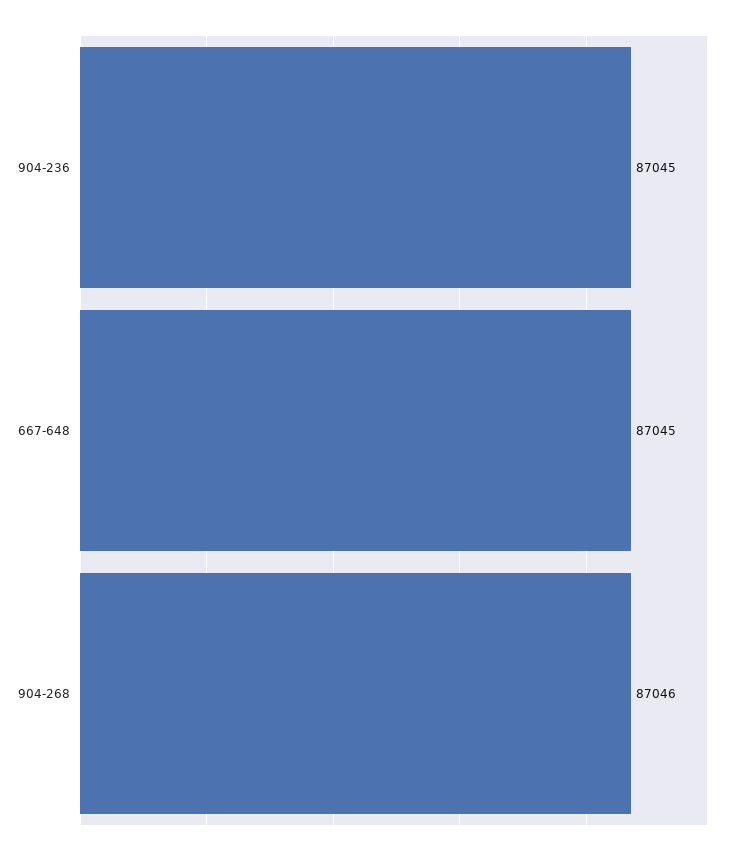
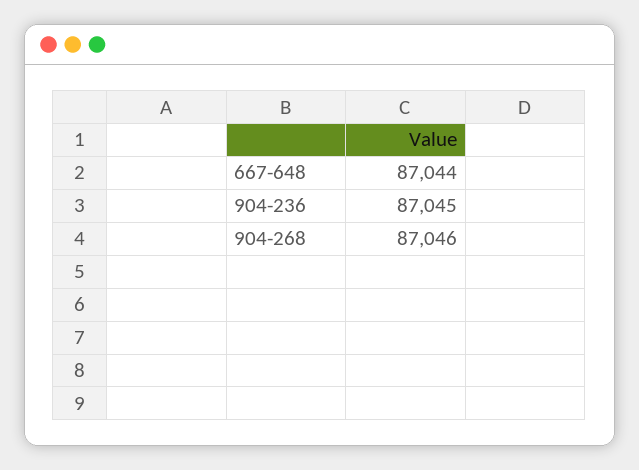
  {
    "904-236": 87045,
-   "667-648": 87045,
+   "667-648": 87044,
    "904-268": 87046
  }

